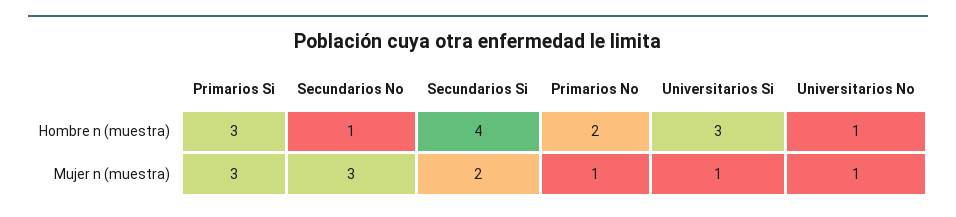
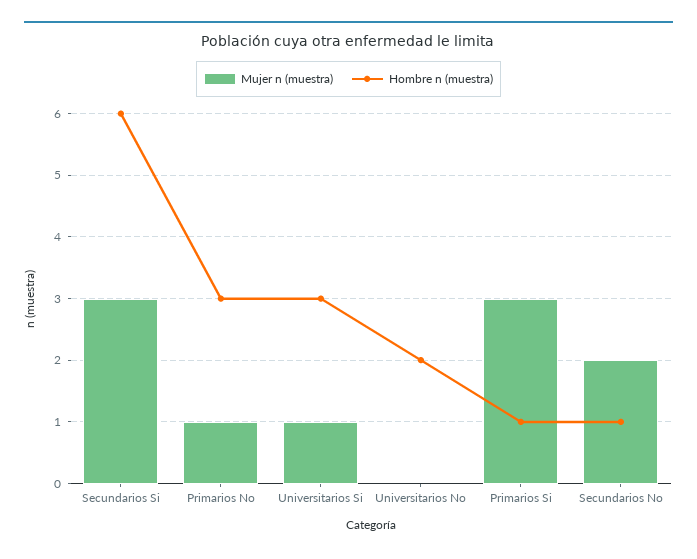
  {
    "Hombre n (muestra)": {
-     "Primarios Si": 3,
+     "Primarios Si": 1,
      "Secundarios No": 1,
-     "Secundarios Si": 4,
+     "Secundarios Si": 6,
-     "Primarios No": 2,
+     "Primarios No": 3,
      "Universitarios Si": 3,
-     "Universitarios No": 1
+     "Universitarios No": 2
    },
    "Mujer n (muestra)": {
      "Primarios Si": 3,
-     "Secundarios No": 3,
+     "Secundarios No": 2,
-     "Secundarios Si": 2,
+     "Secundarios Si": 3,
      "Primarios No": 1,
      "Universitarios Si": 1,
-     "Universitarios No": 1
+     "Universitarios No": 0
    }
  }

